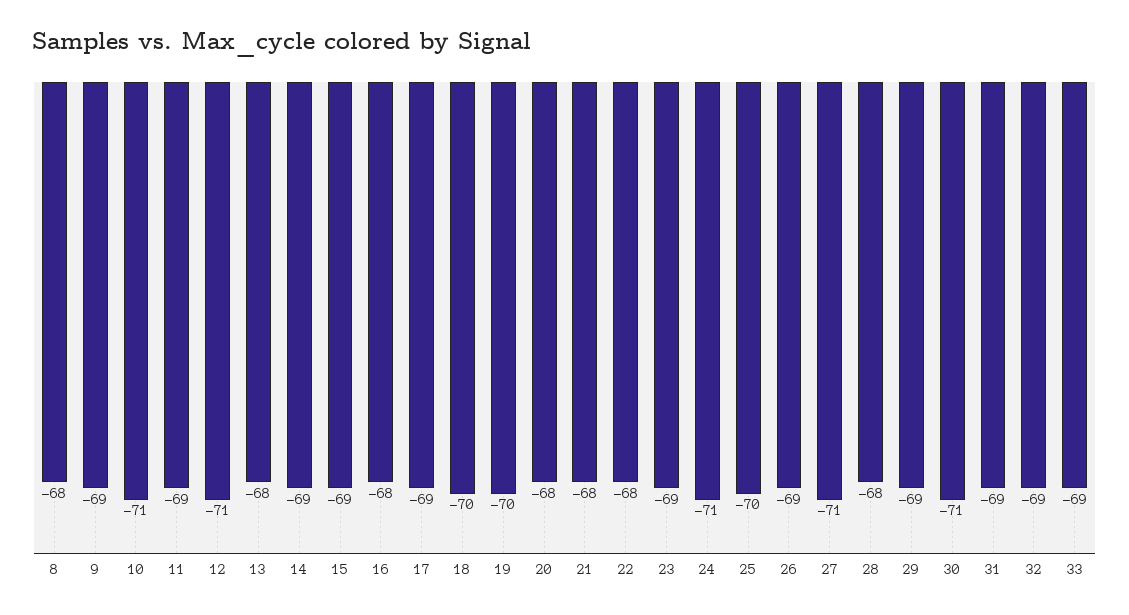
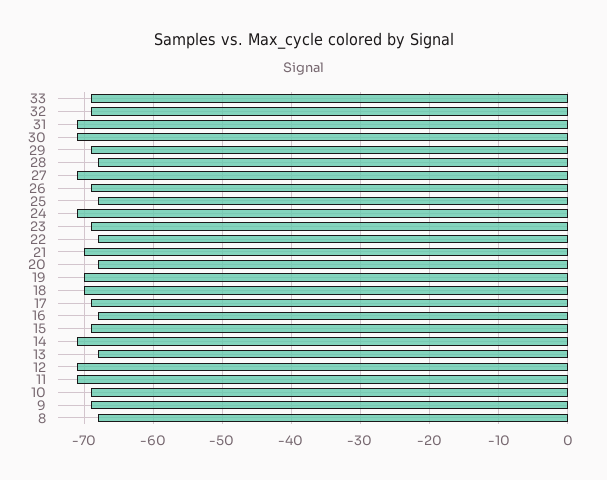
  {
    "8": -68,
    "9": -69,
-   "10": -71,
+   "10": -69,
-   "11": -69,
+   "11": -71,
    "12": -71,
    "13": -68,
-   "14": -69,
+   "14": -71,
    "15": -69,
    "16": -68,
    "17": -69,
    "18": -70,
    "19": -70,
    "20": -68,
-   "21": -68,
+   "21": -70,
    "22": -68,
    "23": -69,
    "24": -71,
-   "25": -70,
+   "25": -68,
    "26": -69,
    "27": -71,
    "28": -68,
    "29": -69,
    "30": -71,
-   "31": -69,
+   "31": -71,
    "32": -69,
    "33": -69
  }

